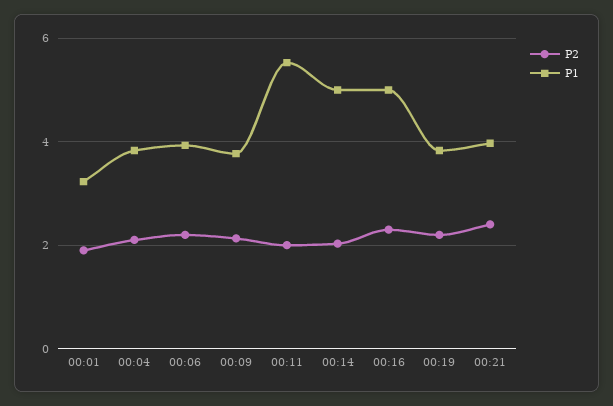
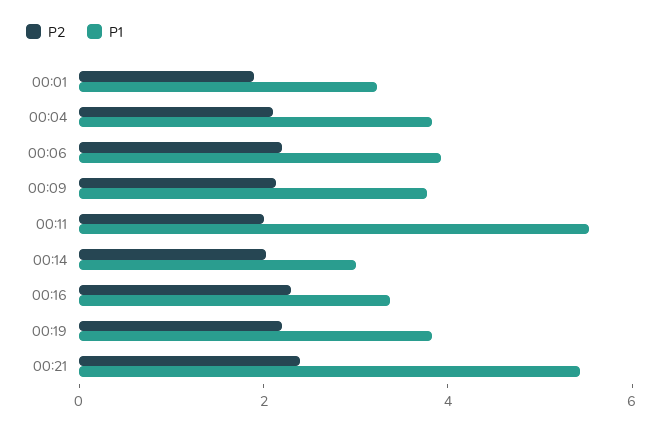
  {
    "P2": {
      "00:01": 2,
      "00:04": 2.2,
      "00:06": 2.2,
      "00:09": 2.2,
      "00:11": 2,
      "00:14": 2,
      "00:16": 2.4,
      "00:19": 2.2,
      "00:21": 2.4
    },
    "P1": {
      "00:01": 3.2,
      "00:04": 3.8,
      "00:06": 4,
      "00:09": 3.8,
      "00:11": 5.6,
-     "00:14": 5,
+     "00:14": 3,
-     "00:16": 5,
+     "00:16": 3.5,
      "00:19": 3.8,
-     "00:21": 4
+     "00:21": 5.5
    }
  }

